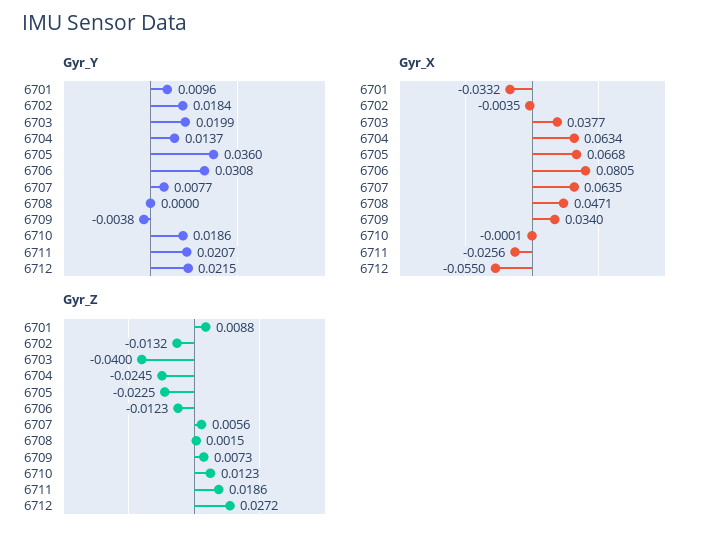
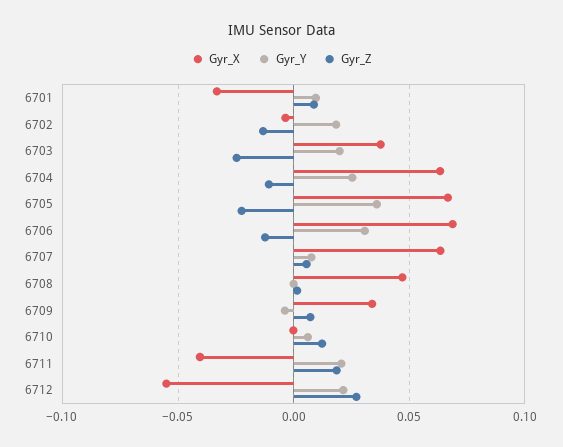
  {
    "Gyr_Y": {
      "6701": 0.0096,
      "6702": 0.0184,
      "6703": 0.0199,
-     "6704": 0.0137,
+     "6704": 0.025,
      "6705": 0.036,
      "6706": 0.0308,
      "6707": 0.0077,
      "6708": 0,
      "6709": -0.0038,
-     "6710": 0.0186,
+     "6710": 0.005,
      "6711": 0.0207,
      "6712": 0.0215
    },
    "Gyr_X": {
      "6701": -0.0332,
      "6702": -0.0035,
      "6703": 0.0377,
      "6704": 0.0634,
      "6705": 0.0668,
-     "6706": 0.0805,
+     "6706": 0.07,
      "6707": 0.0635,
      "6708": 0.0471,
      "6709": 0.034,
      "6710": -0.0001,
-     "6711": -0.0256,
+     "6711": -0.04,
      "6712": -0.055
    },
    "Gyr_Z": {
      "6701": 0.0088,
      "6702": -0.0132,
-     "6703": -0.04,
+     "6703": -0.025,
-     "6704": -0.0245,
+     "6704": -0.01,
      "6705": -0.0225,
      "6706": -0.0123,
      "6707": 0.0056,
      "6708": 0.0015,
      "6709": 0.0073,
      "6710": 0.0123,
      "6711": 0.0186,
      "6712": 0.0272
    }
  }

